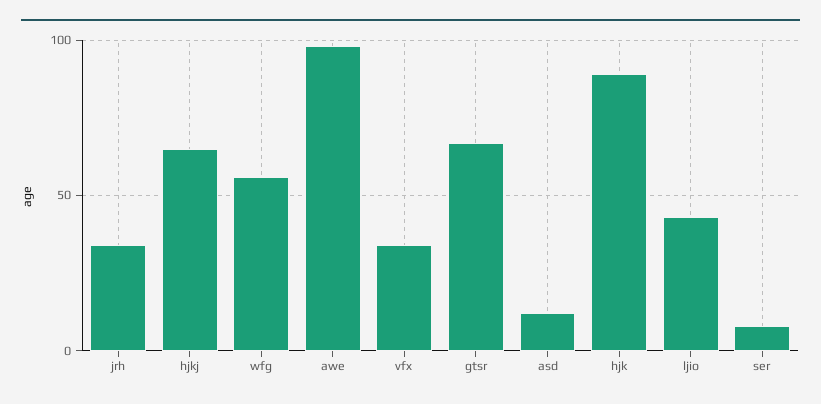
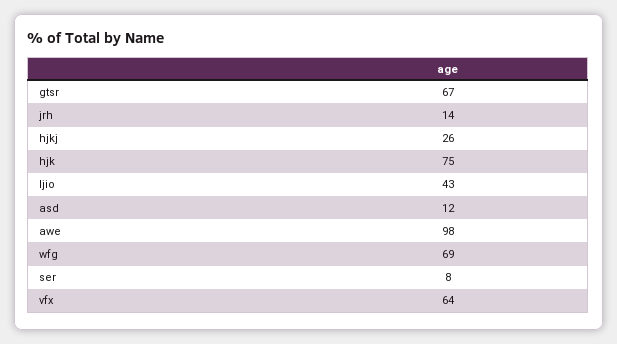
  {
-   "jrh": 35,
+   "jrh": 14,
-   "hjkj": 65,
+   "hjkj": 26,
-   "wfg": 55,
+   "wfg": 69,
    "awe": 98,
-   "vfx": 35,
+   "vfx": 64,
    "gtsr": 67,
    "asd": 12,
-   "hjk": 90,
+   "hjk": 75,
    "ljio": 43,
    "ser": 8
  }

